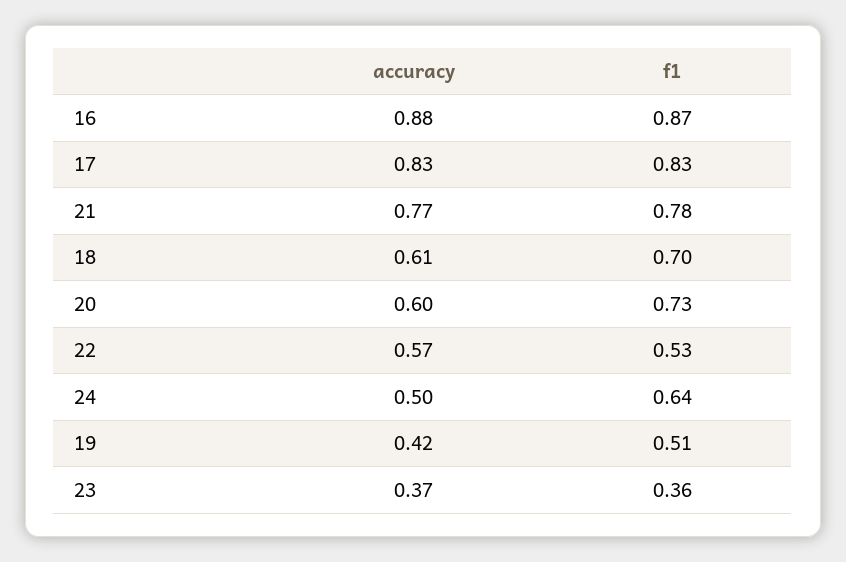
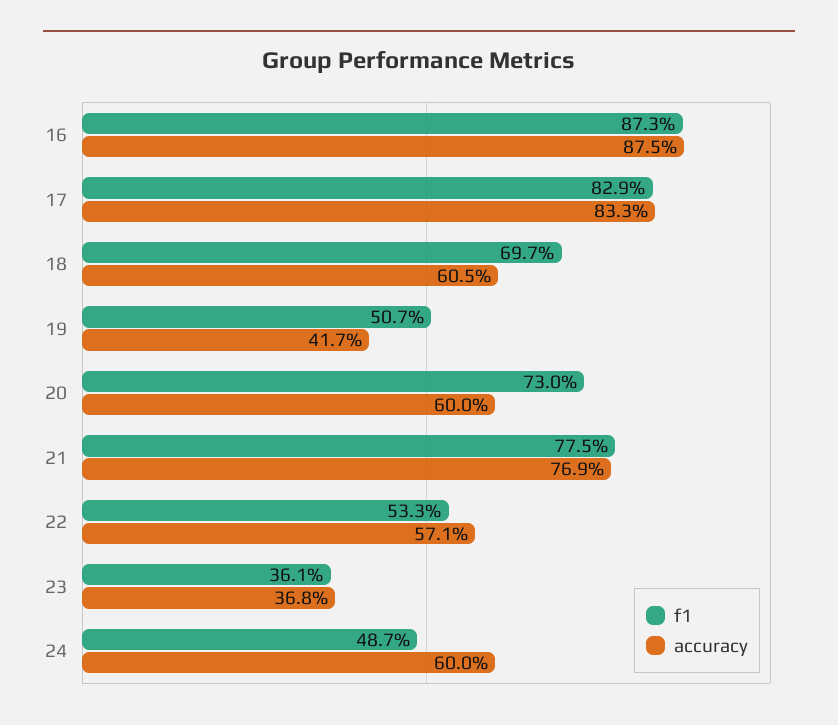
  {
    "accuracy": {
      "16": 0.875,
      "17": 0.833,
      "21": 0.769,
      "18": 0.605,
      "20": 0.6,
      "22": 0.571,
-     "24": 0.5,
+     "24": 0.6,
      "19": 0.417,
      "23": 0.368
    },
    "f1": {
      "16": 0.873,
      "17": 0.829,
      "21": 0.775,
      "18": 0.697,
      "20": 0.73,
      "22": 0.533,
-     "24": 0.64,
+     "24": 0.487,
      "19": 0.507,
      "23": 0.361
    }
  }

